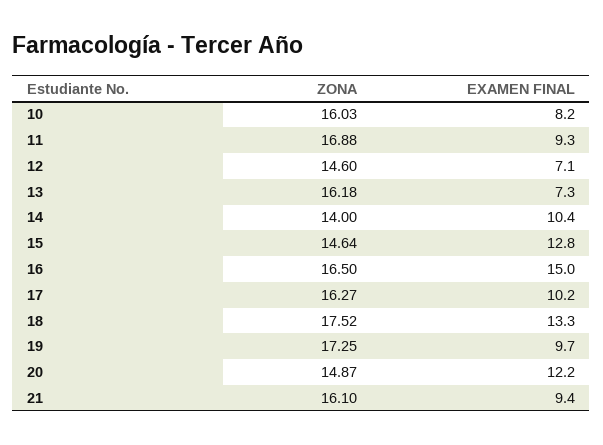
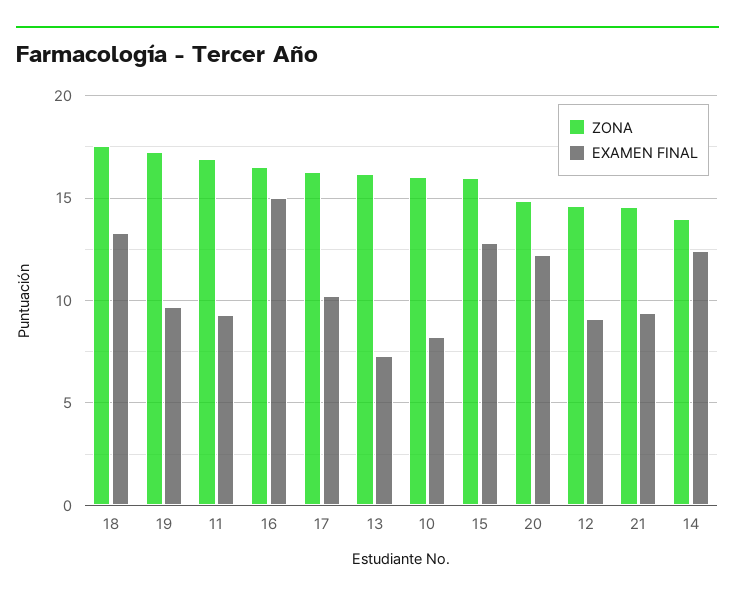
  {
    "ZONA": {
      "10": 16.03,
      "11": 16.88,
      "12": 14.6,
      "13": 16.18,
      "14": 14,
-     "15": 14.64,
+     "15": 16,
      "16": 16.5,
      "17": 16.27,
      "18": 17.52,
      "19": 17.25,
      "20": 14.87,
-     "21": 16.1
+     "21": 14.5
    },
    "EXAMEN FINAL": {
      "10": 8.2,
      "11": 9.3,
-     "12": 7.1,
+     "12": 9,
      "13": 7.3,
-     "14": 10.4,
+     "14": 12.5,
      "15": 12.8,
      "16": 15,
      "17": 10.2,
      "18": 13.3,
      "19": 9.7,
      "20": 12.2,
      "21": 9.4
    }
  }

